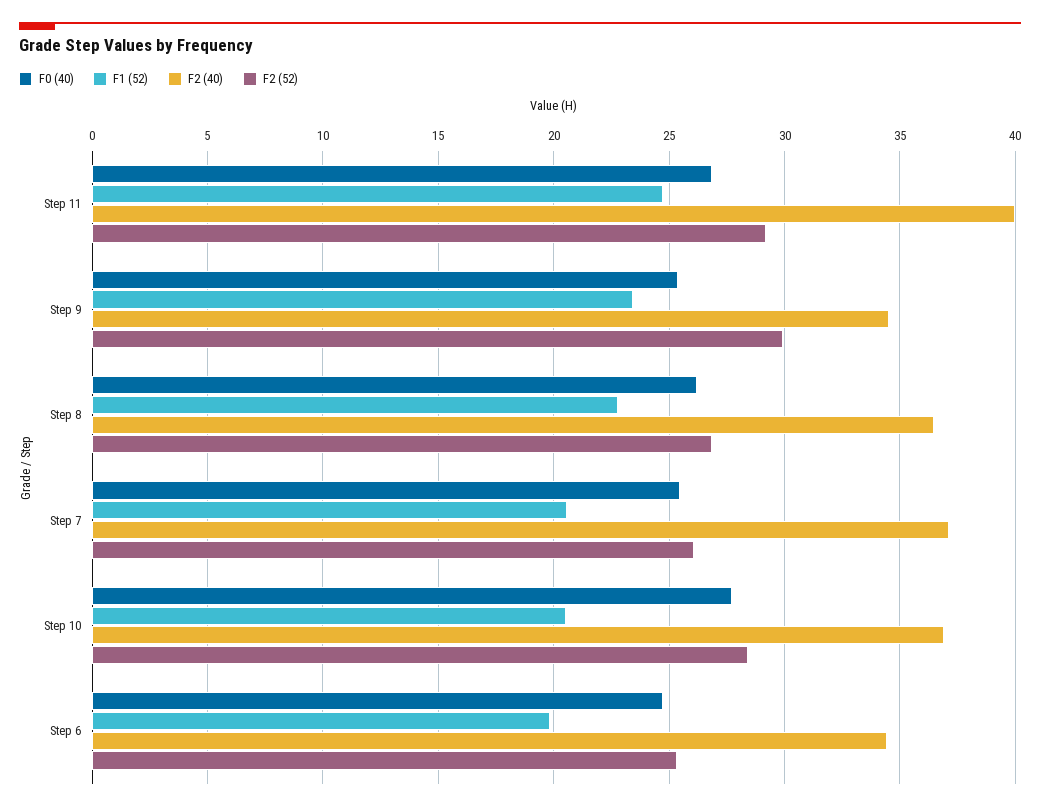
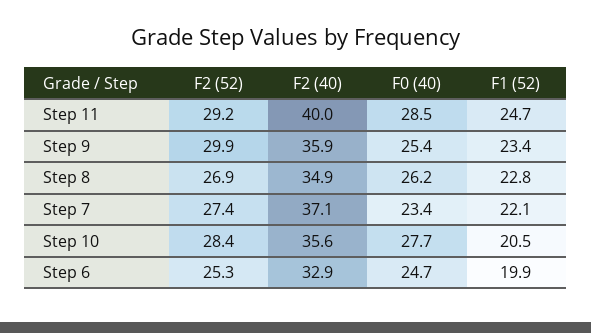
  {
    "F0 (40)": {
-     "Step 11": 27,
+     "Step 11": 28.5,
      "Step 9": 25.4,
      "Step 8": 26.2,
-     "Step 7": 25.5,
+     "Step 7": 23.4,
      "Step 10": 27.7,
      "Step 6": 24.7
    },
    "F1 (52)": {
      "Step 11": 24.7,
      "Step 9": 23.4,
      "Step 8": 22.8,
-     "Step 7": 20.5,
+     "Step 7": 22.1,
      "Step 10": 20.5,
      "Step 6": 19.9
    },
    "F2 (40)": {
      "Step 11": 40,
-     "Step 9": 34.5,
+     "Step 9": 35.9,
-     "Step 8": 36.5,
+     "Step 8": 34.9,
      "Step 7": 37.1,
-     "Step 10": 37,
+     "Step 10": 35.6,
-     "Step 6": 34.5
+     "Step 6": 32.9
    },
    "F2 (52)": {
      "Step 11": 29.2,
      "Step 9": 29.9,
      "Step 8": 26.9,
-     "Step 7": 26,
+     "Step 7": 27.4,
      "Step 10": 28.4,
      "Step 6": 25.3
    }
  }

